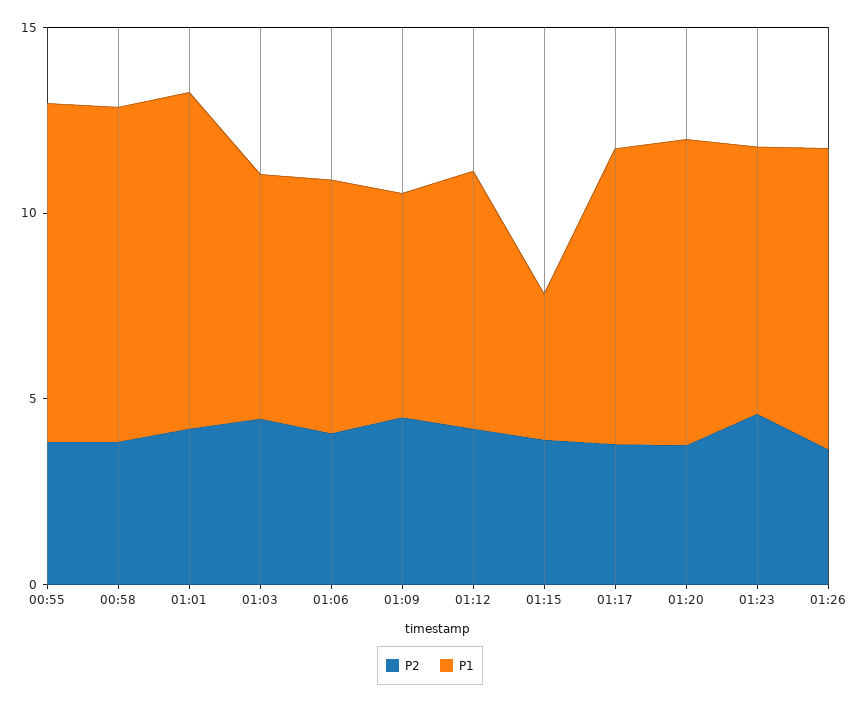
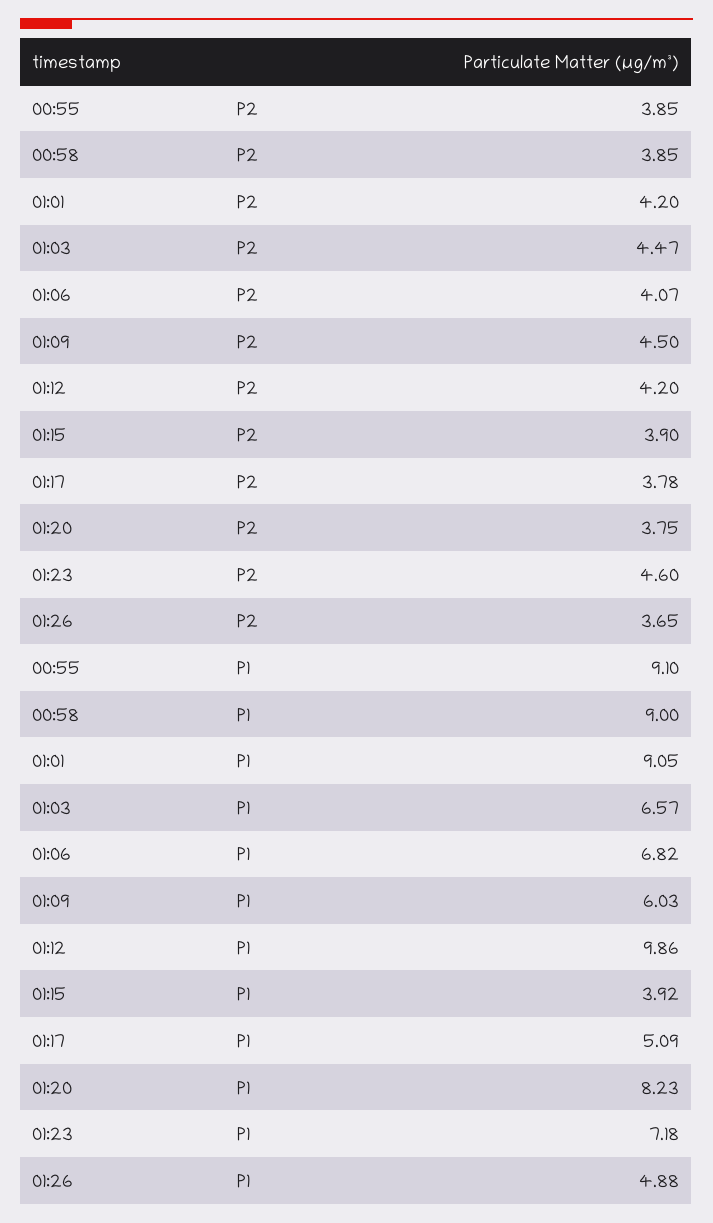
  {
    "P2": {
      "00:55": 3.85,
      "00:58": 3.85,
      "01:01": 4.2,
      "01:03": 4.47,
      "01:06": 4.07,
      "01:09": 4.5,
      "01:12": 4.2,
      "01:15": 3.9,
      "01:17": 3.78,
      "01:20": 3.75,
      "01:23": 4.6,
      "01:26": 3.65
    },
    "P1": {
      "00:55": 9.1,
      "00:58": 9,
      "01:01": 9.05,
      "01:03": 6.57,
      "01:06": 6.82,
      "01:09": 6.03,
-     "01:12": 7,
+     "01:12": 9.86,
      "01:15": 3.92,
-     "01:17": 8,
+     "01:17": 5.09,
      "01:20": 8.23,
      "01:23": 7.18,
-     "01:26": 8
+     "01:26": 4.88
    }
  }

